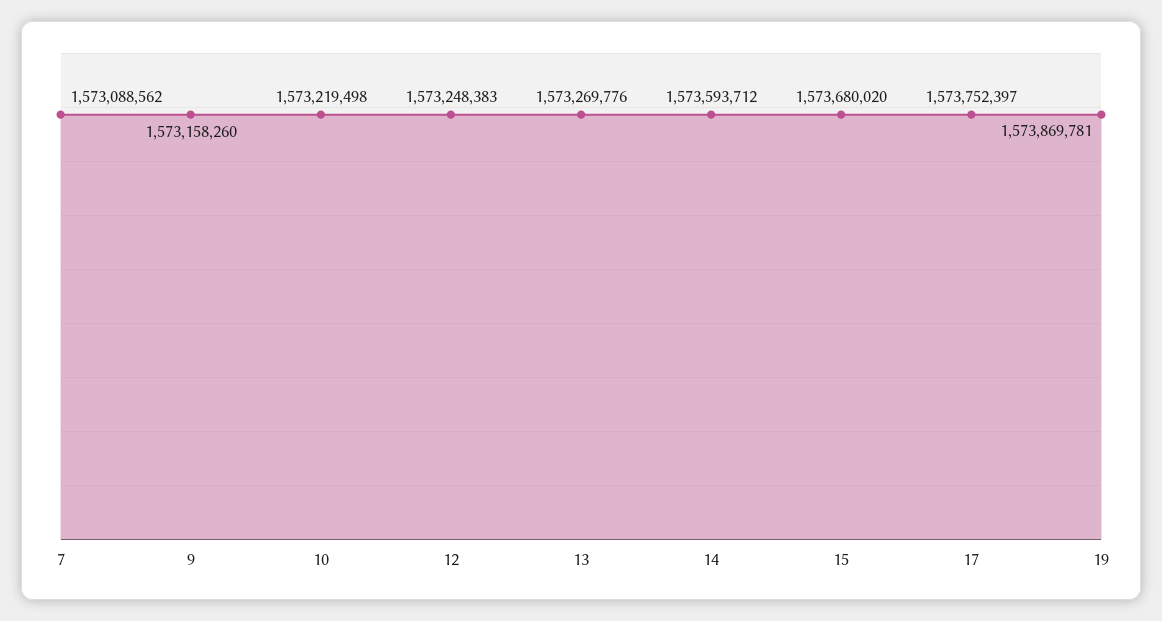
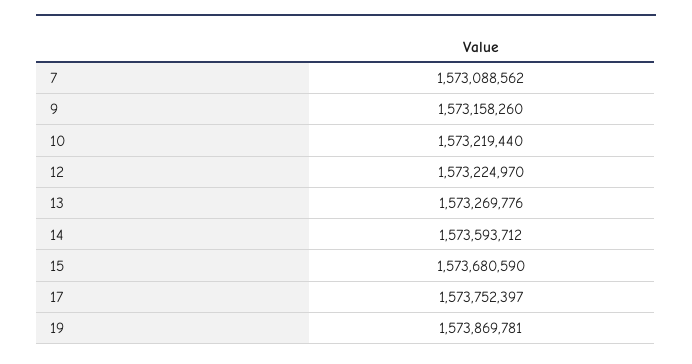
  {
    "7": 1573088562,
    "9": 1573158260,
-   "10": 1573219498,
+   "10": 1573219440,
-   "12": 1573248383,
+   "12": 1573224970,
    "13": 1573269776,
    "14": 1573593712,
-   "15": 1573680020,
+   "15": 1573680590,
    "17": 1573752397,
    "19": 1573869781
  }

